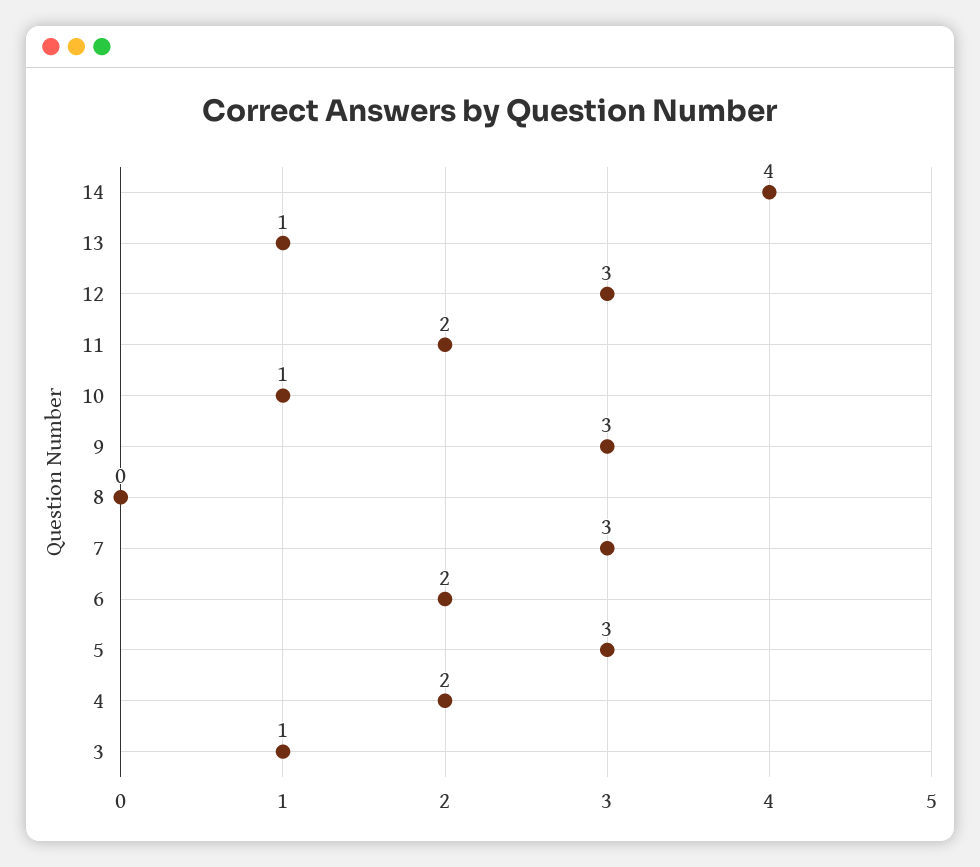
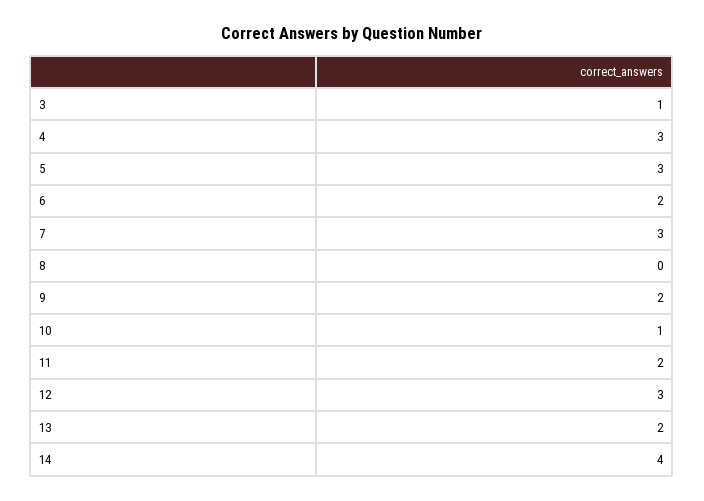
  {
    "14": 4,
-   "13": 1,
+   "13": 2,
    "12": 3,
    "11": 2,
    "10": 1,
-   "9": 3,
+   "9": 2,
    "8": 0,
    "7": 3,
    "6": 2,
    "5": 3,
-   "4": 2,
+   "4": 3,
    "3": 1
  }

